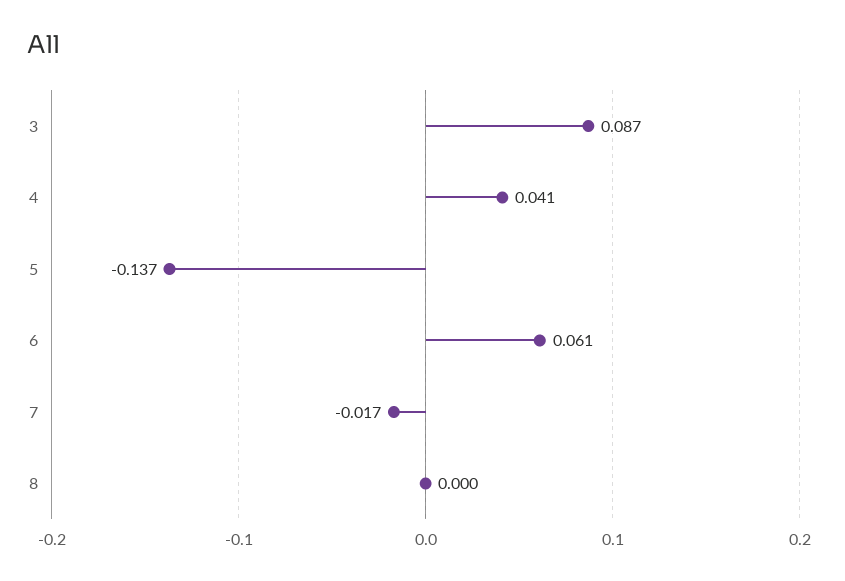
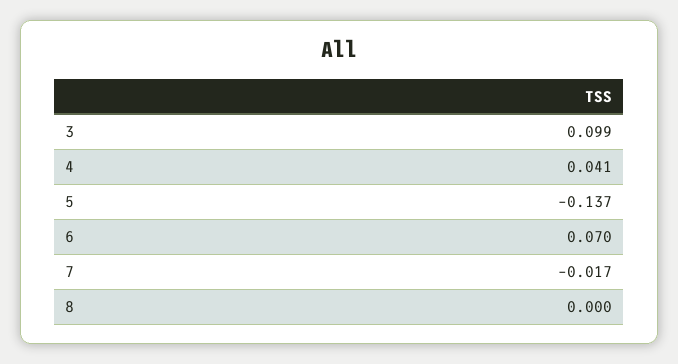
  {
-   "3": 0.087,
+   "3": 0.099,
    "4": 0.041,
    "5": -0.137,
-   "6": 0.061,
+   "6": 0.07,
    "7": -0.017,
    "8": 0
  }

